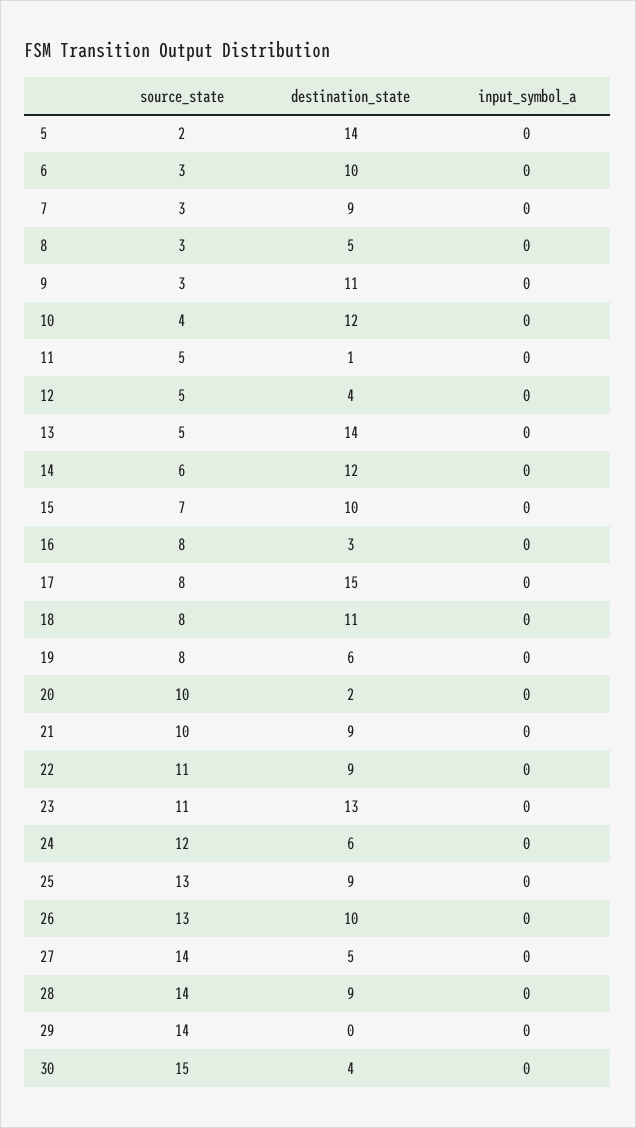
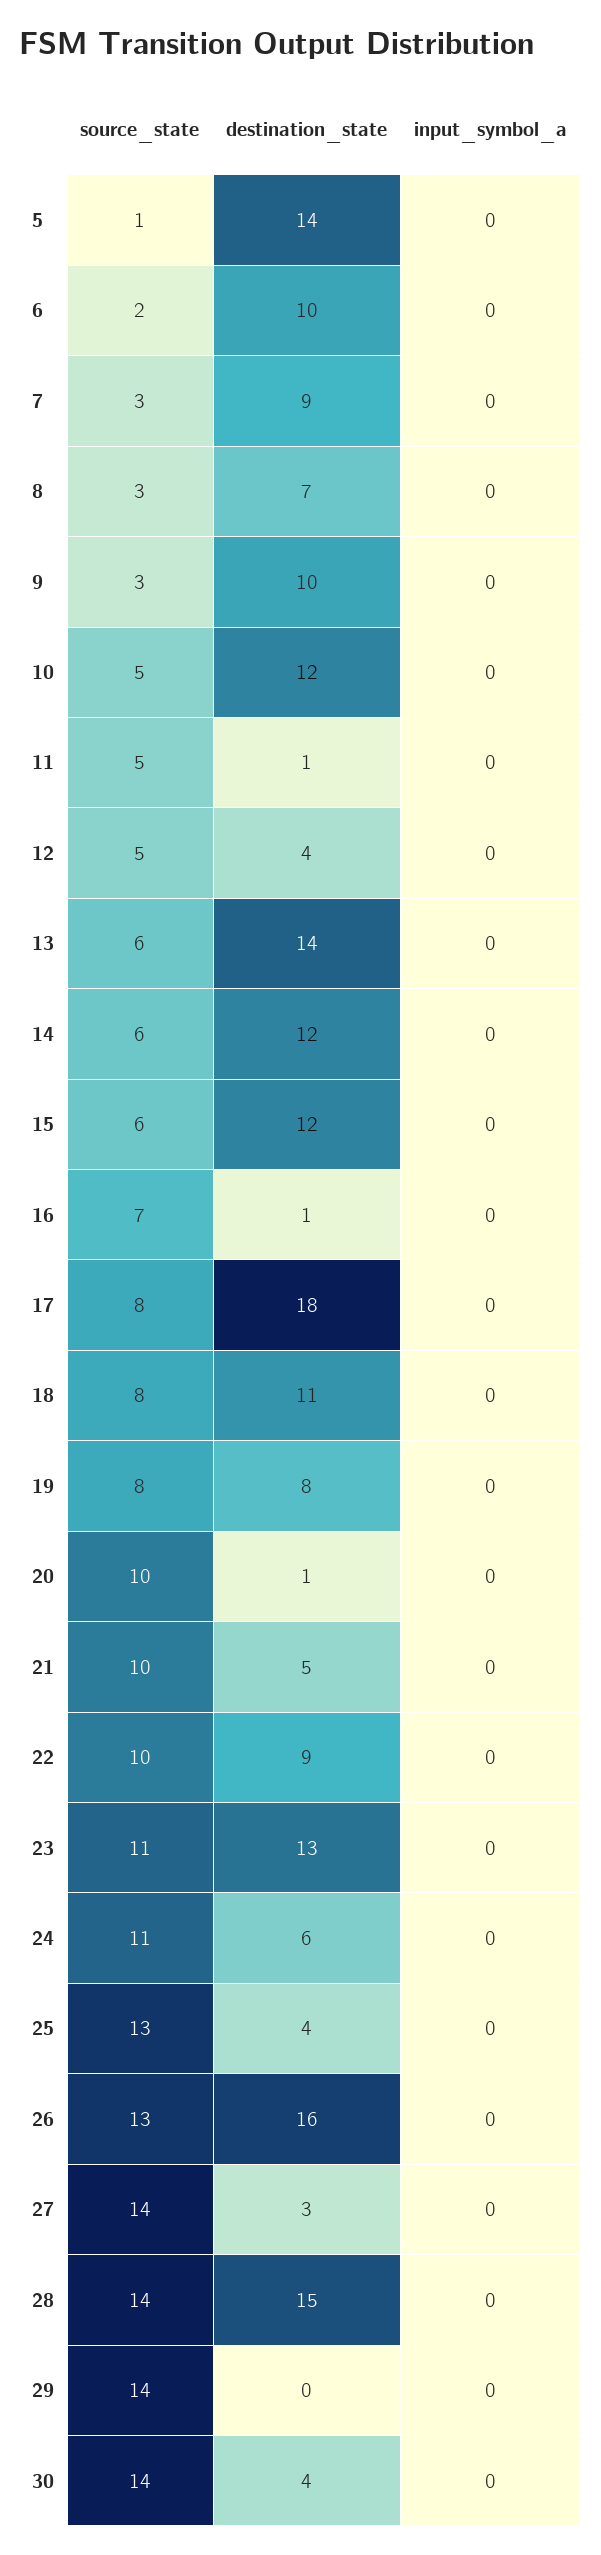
  {
    "source_state": {
-     "5": 2,
+     "5": 1,
-     "6": 3,
+     "6": 2,
      "7": 3,
      "8": 3,
      "9": 3,
-     "10": 4,
+     "10": 5,
      "11": 5,
      "12": 5,
-     "13": 5,
+     "13": 6,
      "14": 6,
-     "15": 7,
+     "15": 6,
-     "16": 8,
+     "16": 7,
      "17": 8,
      "18": 8,
      "19": 8,
      "20": 10,
      "21": 10,
-     "22": 11,
+     "22": 10,
      "23": 11,
-     "24": 12,
+     "24": 11,
      "25": 13,
      "26": 13,
      "27": 14,
      "28": 14,
      "29": 14,
-     "30": 15
+     "30": 14
    },
    "destination_state": {
      "5": 14,
      "6": 10,
      "7": 9,
-     "8": 5,
+     "8": 7,
-     "9": 11,
+     "9": 10,
      "10": 12,
      "11": 1,
      "12": 4,
      "13": 14,
      "14": 12,
-     "15": 10,
+     "15": 12,
-     "16": 3,
+     "16": 1,
-     "17": 15,
+     "17": 18,
      "18": 11,
-     "19": 6,
+     "19": 8,
-     "20": 2,
+     "20": 1,
-     "21": 9,
+     "21": 5,
      "22": 9,
      "23": 13,
      "24": 6,
-     "25": 9,
+     "25": 4,
-     "26": 10,
+     "26": 16,
-     "27": 5,
+     "27": 3,
-     "28": 9,
+     "28": 15,
      "29": 0,
      "30": 4
    },
    "input_symbol_a": {
      "5": 0,
      "6": 0,
      "7": 0,
      "8": 0,
      "9": 0,
      "10": 0,
      "11": 0,
      "12": 0,
      "13": 0,
      "14": 0,
      "15": 0,
      "16": 0,
      "17": 0,
      "18": 0,
      "19": 0,
      "20": 0,
      "21": 0,
      "22": 0,
      "23": 0,
      "24": 0,
      "25": 0,
      "26": 0,
      "27": 0,
      "28": 0,
      "29": 0,
      "30": 0
    }
  }

